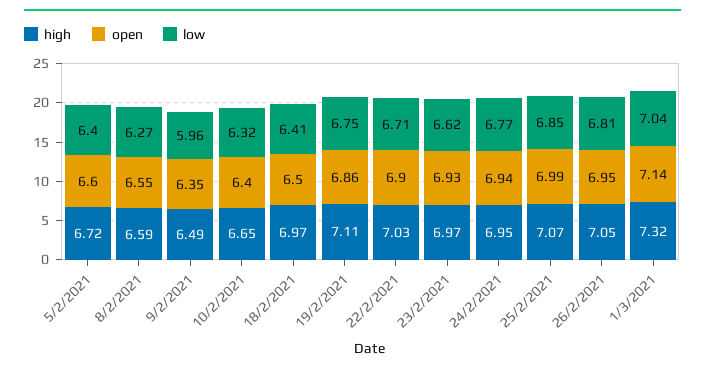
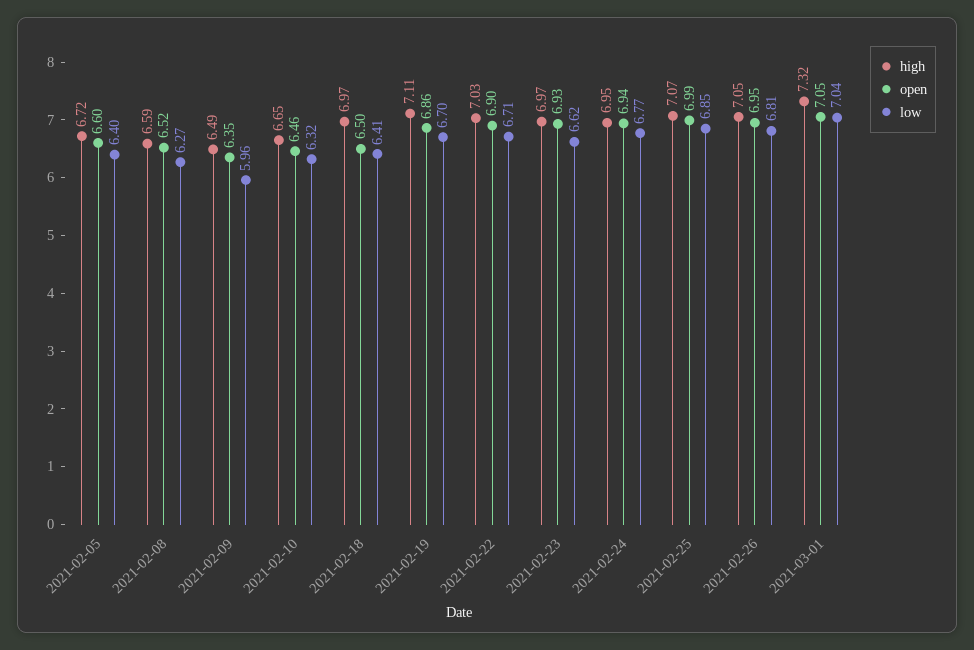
  {
    "high": {
      "5/2/2021": 6.72,
      "8/2/2021": 6.59,
      "9/2/2021": 6.49,
      "10/2/2021": 6.65,
      "18/2/2021": 6.97,
      "19/2/2021": 7.11,
      "22/2/2021": 7.03,
      "23/2/2021": 6.97,
      "24/2/2021": 6.95,
      "25/2/2021": 7.07,
      "26/2/2021": 7.05,
      "1/3/2021": 7.32
    },
    "open": {
      "5/2/2021": 6.6,
-     "8/2/2021": 6.55,
+     "8/2/2021": 6.52,
      "9/2/2021": 6.35,
-     "10/2/2021": 6.4,
+     "10/2/2021": 6.46,
      "18/2/2021": 6.5,
      "19/2/2021": 6.86,
      "22/2/2021": 6.9,
      "23/2/2021": 6.93,
      "24/2/2021": 6.94,
      "25/2/2021": 6.99,
      "26/2/2021": 6.95,
-     "1/3/2021": 7.14
+     "1/3/2021": 7.05
    },
    "low": {
      "5/2/2021": 6.4,
      "8/2/2021": 6.27,
      "9/2/2021": 5.96,
      "10/2/2021": 6.32,
      "18/2/2021": 6.41,
-     "19/2/2021": 6.75,
+     "19/2/2021": 6.7,
      "22/2/2021": 6.71,
      "23/2/2021": 6.62,
      "24/2/2021": 6.77,
      "25/2/2021": 6.85,
      "26/2/2021": 6.81,
      "1/3/2021": 7.04
    }
  }

